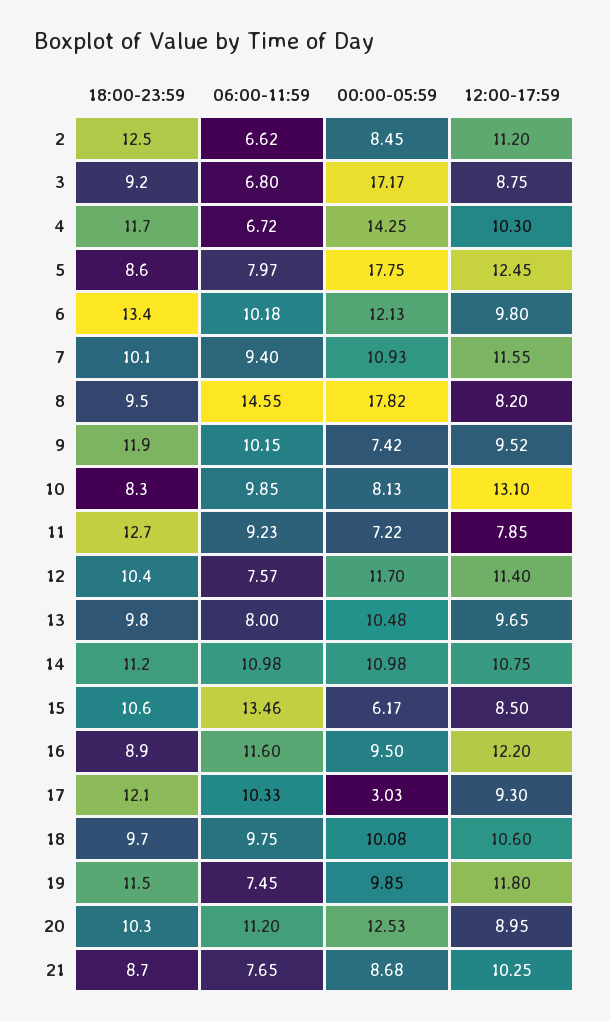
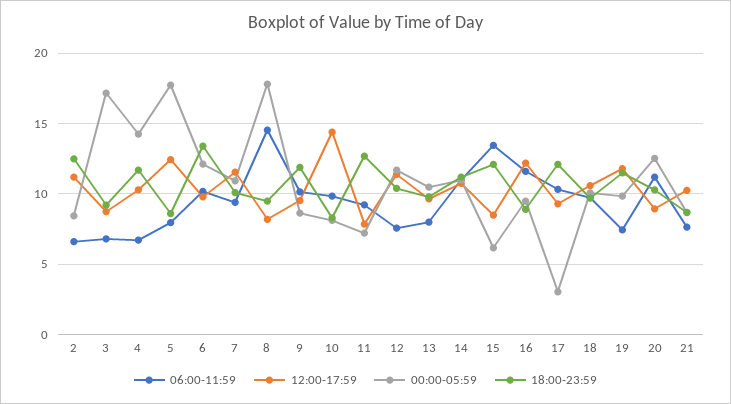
  {
    "18:00-23:59": {
      "2": 12.5,
      "3": 9.2,
      "4": 11.7,
      "5": 8.6,
      "6": 13.4,
      "7": 10.1,
      "8": 9.5,
      "9": 11.9,
      "10": 8.3,
      "11": 12.7,
      "12": 10.4,
      "13": 9.8,
      "14": 11.2,
-     "15": 10.6,
+     "15": 12,
      "16": 8.9,
      "17": 12.1,
      "18": 9.7,
      "19": 11.5,
      "20": 10.3,
      "21": 8.7
    },
    "06:00-11:59": {
      "2": 6.62,
      "3": 6.8,
      "4": 6.72,
      "5": 7.97,
      "6": 10.18,
      "7": 9.4,
      "8": 14.55,
      "9": 10.15,
      "10": 9.85,
      "11": 9.23,
      "12": 7.57,
      "13": 8,
      "14": 10.98,
      "15": 13.46,
      "16": 11.6,
      "17": 10.33,
      "18": 9.75,
      "19": 7.45,
      "20": 11.2,
      "21": 7.65
    },
    "00:00-05:59": {
      "2": 8.45,
      "3": 17.17,
      "4": 14.25,
      "5": 17.75,
      "6": 12.13,
      "7": 10.93,
      "8": 17.82,
-     "9": 7.42,
+     "9": 8.5,
      "10": 8.13,
      "11": 7.22,
      "12": 11.7,
      "13": 10.48,
      "14": 10.98,
      "15": 6.17,
      "16": 9.5,
      "17": 3.03,
      "18": 10.08,
      "19": 9.85,
      "20": 12.53,
      "21": 8.68
    },
    "12:00-17:59": {
      "2": 11.2,
      "3": 8.75,
      "4": 10.3,
      "5": 12.45,
      "6": 9.8,
      "7": 11.55,
      "8": 8.2,
      "9": 9.52,
-     "10": 13.1,
+     "10": 14.5,
      "11": 7.85,
      "12": 11.4,
      "13": 9.65,
      "14": 10.75,
      "15": 8.5,
      "16": 12.2,
      "17": 9.3,
      "18": 10.6,
      "19": 11.8,
      "20": 8.95,
      "21": 10.25
    }
  }

